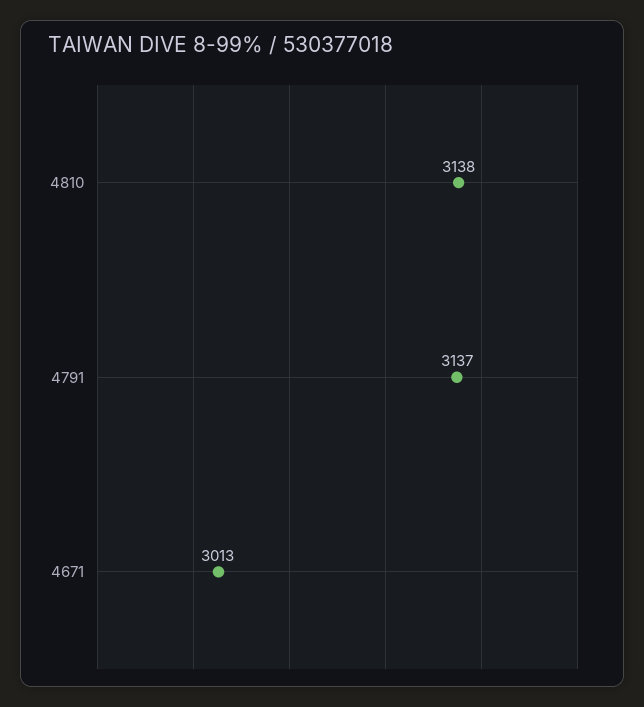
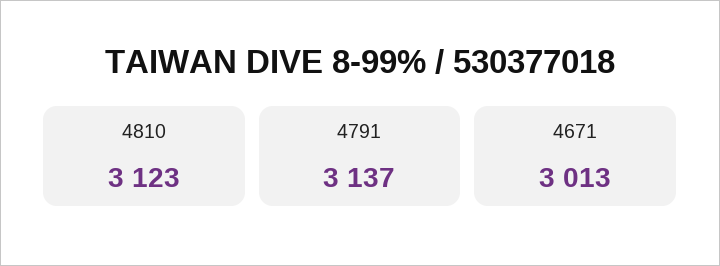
  {
-   "4810": 3138,
+   "4810": 3123,
    "4791": 3137,
    "4671": 3013
  }

